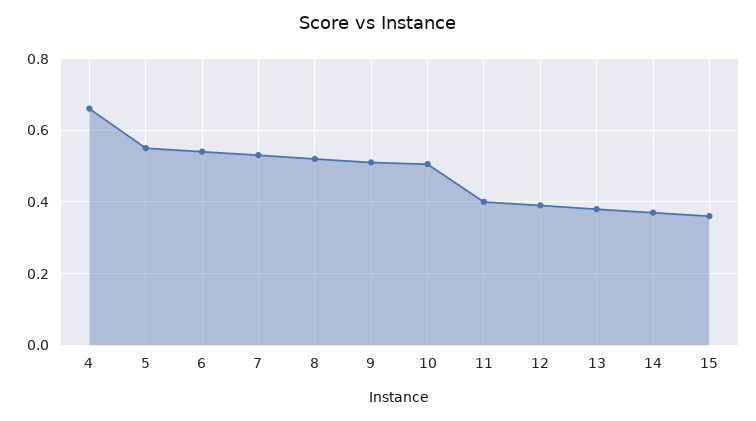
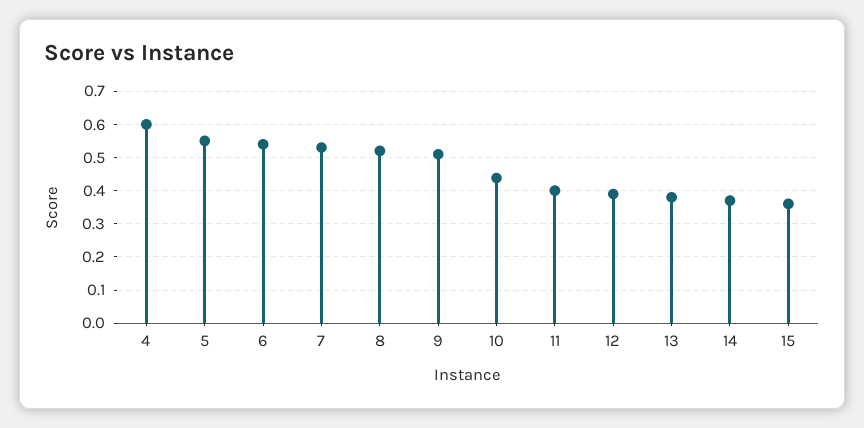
  {
-   "4": 0.66,
+   "4": 0.6,
    "5": 0.56,
    "6": 0.54,
    "7": 0.54,
    "8": 0.52,
    "9": 0.52,
-   "10": 0.5,
+   "10": 0.44,
    "11": 0.4,
    "12": 0.4,
    "13": 0.38,
    "14": 0.38,
    "15": 0.36
  }

